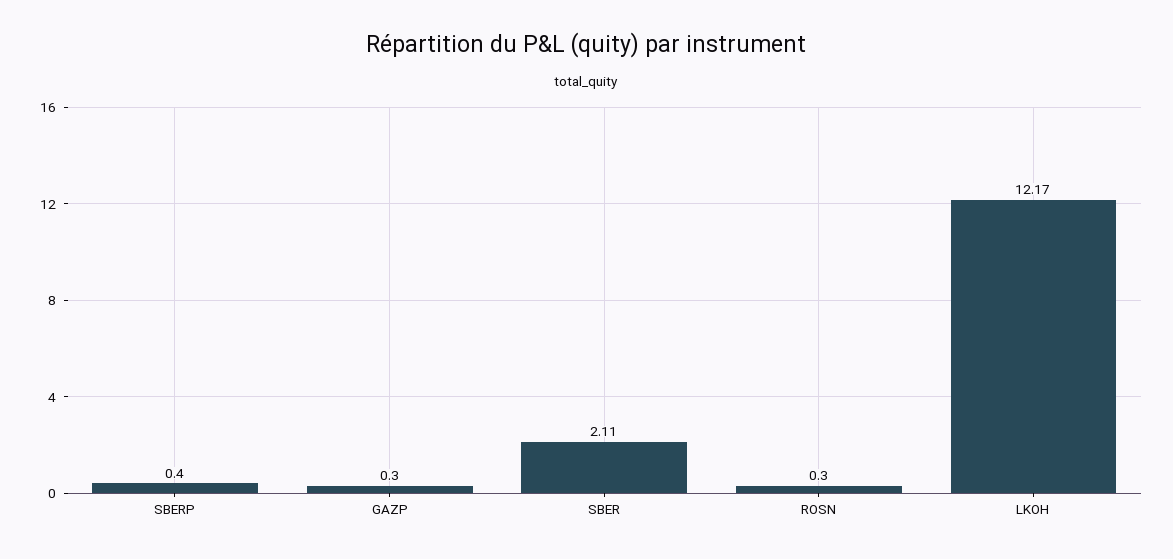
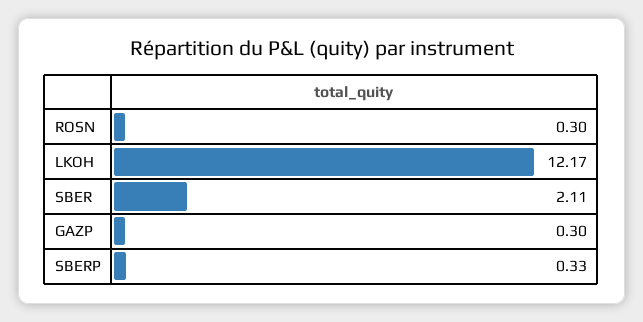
  {
-   "SBERP": 0.4,
+   "SBERP": 0.33,
    "GAZP": 0.3,
    "SBER": 2.11,
    "ROSN": 0.3,
    "LKOH": 12.17
  }

